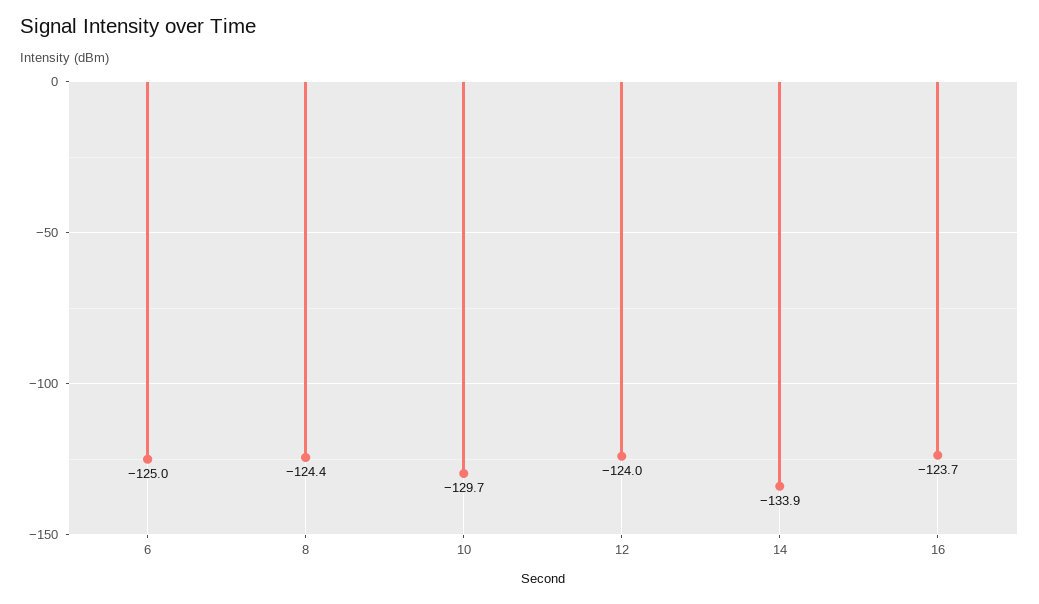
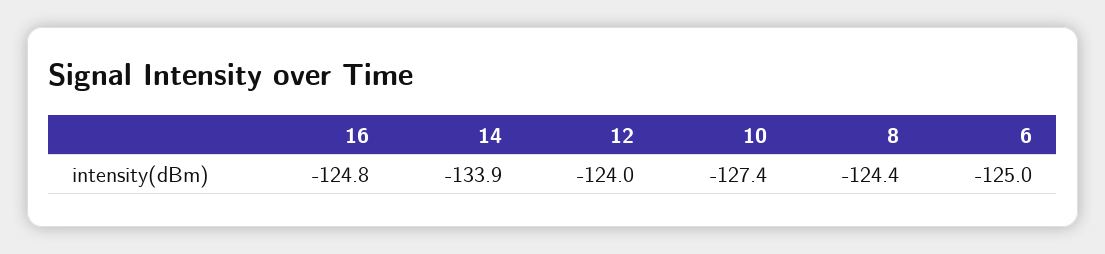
  {
    "6": -125,
    "8": -124.4,
-   "10": -129.7,
+   "10": -127.4,
    "12": -124,
    "14": -133.9,
-   "16": -123.7
+   "16": -124.8
  }

